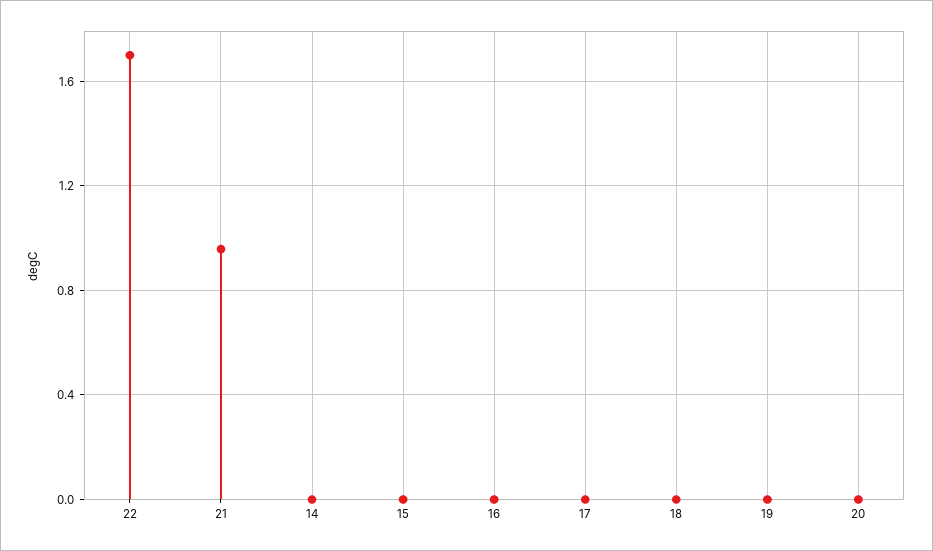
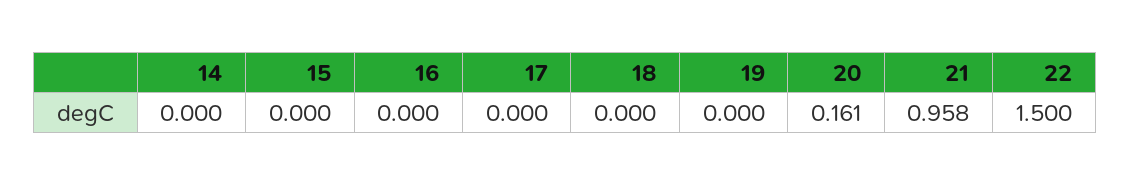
  {
-   "22": 1.7,
+   "22": 1.5,
    "21": 0.958,
    "14": 0,
    "15": 0,
    "16": 0,
    "17": 0,
    "18": 0,
    "19": 0,
-   "20": 0
+   "20": 0.161
  }

